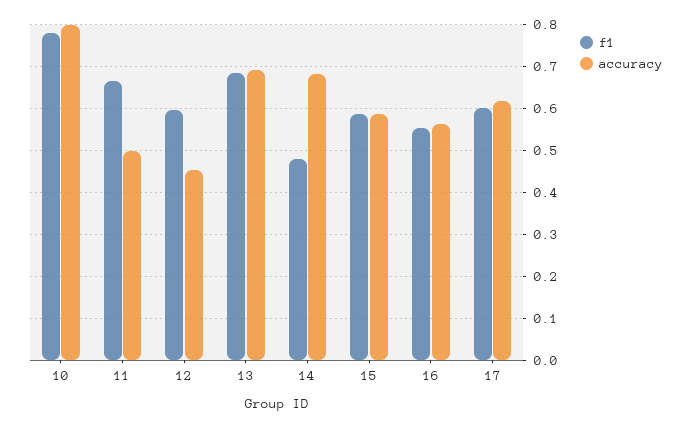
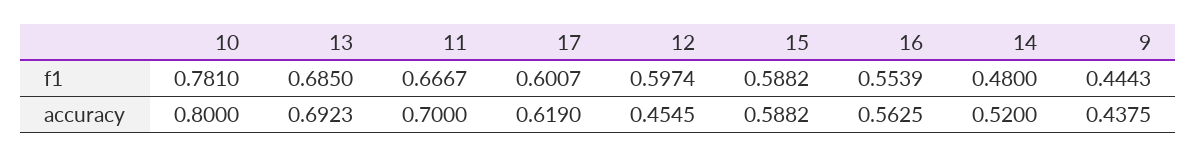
  {
    "f1": {
      "10": 0.781,
      "11": 0.6667,
      "12": 0.5974,
      "13": 0.685,
      "14": 0.48,
      "15": 0.5882,
      "16": 0.5539,
-     "17": 0.6007
+     "17": 0.6007,
+     "9": 0.4443
    },
    "accuracy": {
      "10": 0.8,
-     "11": 0.5,
+     "11": 0.7,
      "12": 0.4545,
      "13": 0.6923,
-     "14": 0.68,
+     "14": 0.52,
      "15": 0.5882,
      "16": 0.5625,
-     "17": 0.619
+     "17": 0.619,
+     "9": 0.4375
    }
  }

